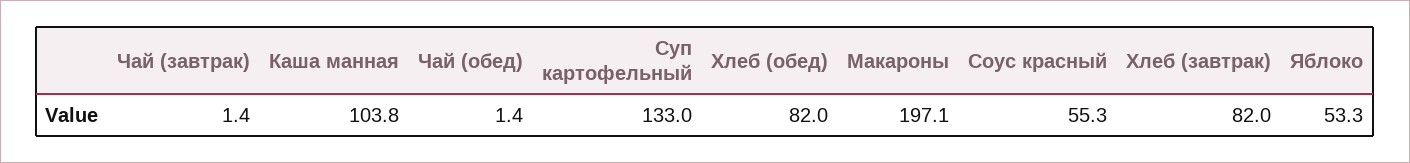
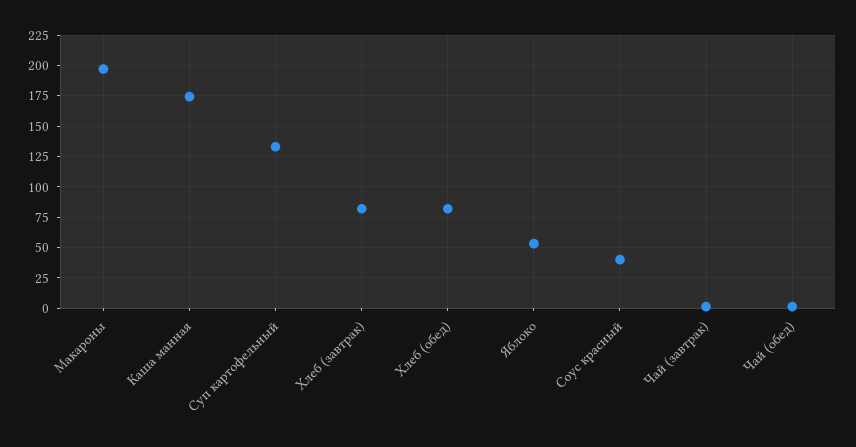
  {
    "Чай (завтрак)": 1.4,
-   "Каша манная": 103.8,
+   "Каша манная": 175,
    "Чай (обед)": 1.4,
    "Суп картофельный": 133,
    "Хлеб (обед)": 82,
    "Макароны": 197.1,
-   "Соус красный": 55.3,
+   "Соус красный": 40,
    "Хлеб (завтрак)": 82,
    "Яблоко": 53.3
  }

